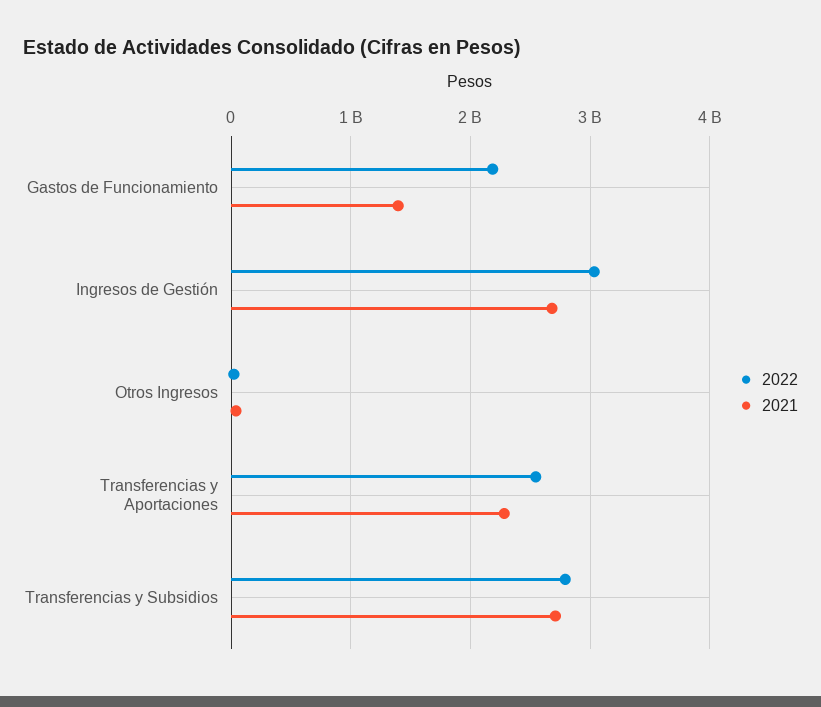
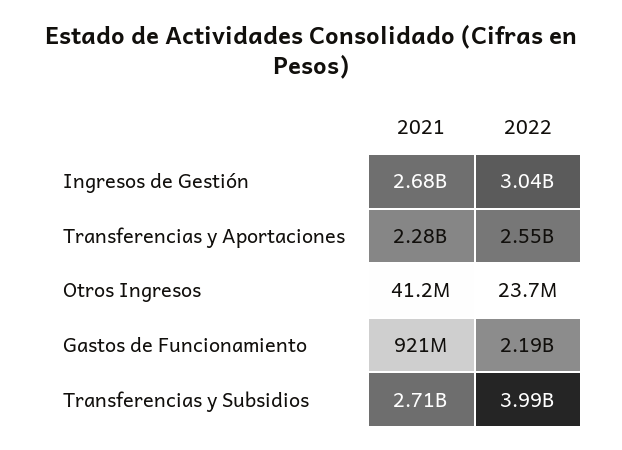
  {
    "2022": {
      "Gastos de Funcionamiento": 2190000000,
      "Ingresos de Gestión": 3040000000,
      "Otros Ingresos": 23700000,
      "Transferencias y Aportaciones": 2550000000,
-     "Transferencias y Subsidios": 2800000000
+     "Transferencias y Subsidios": 3990000000
    },
    "2021": {
-     "Gastos de Funcionamiento": 1400000000,
+     "Gastos de Funcionamiento": 921000000,
      "Ingresos de Gestión": 2680000000,
      "Otros Ingresos": 41200000,
      "Transferencias y Aportaciones": 2280000000,
      "Transferencias y Subsidios": 2710000000
    }
  }

